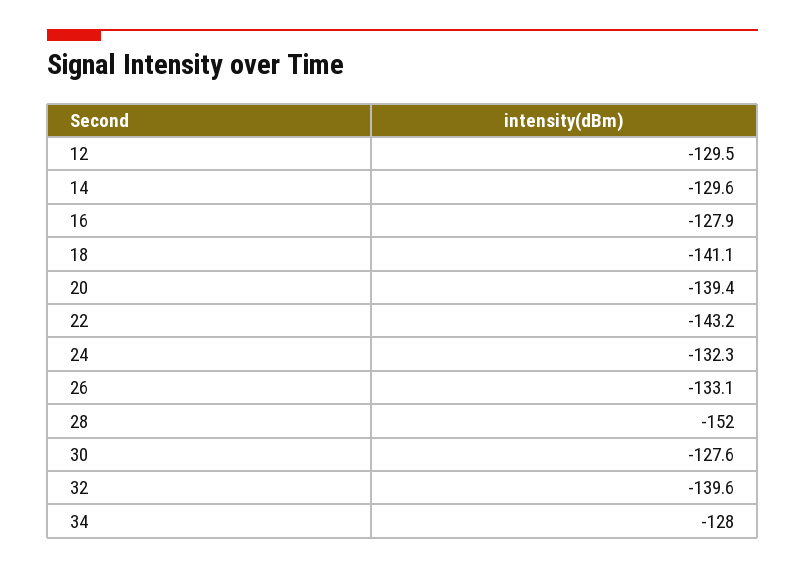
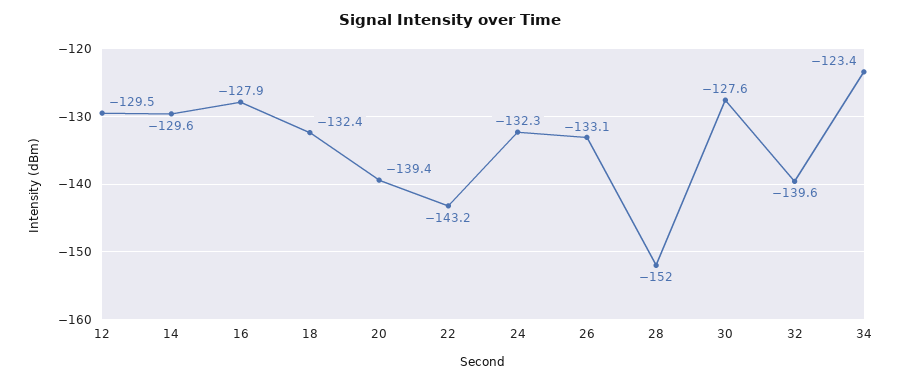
  {
    "12": -129.5,
    "14": -129.6,
    "16": -127.9,
-   "18": -141.1,
+   "18": -132.4,
    "20": -139.4,
    "22": -143.2,
    "24": -132.3,
    "26": -133.1,
    "28": -152,
    "30": -127.6,
    "32": -139.6,
-   "34": -128
+   "34": -123.4
  }

